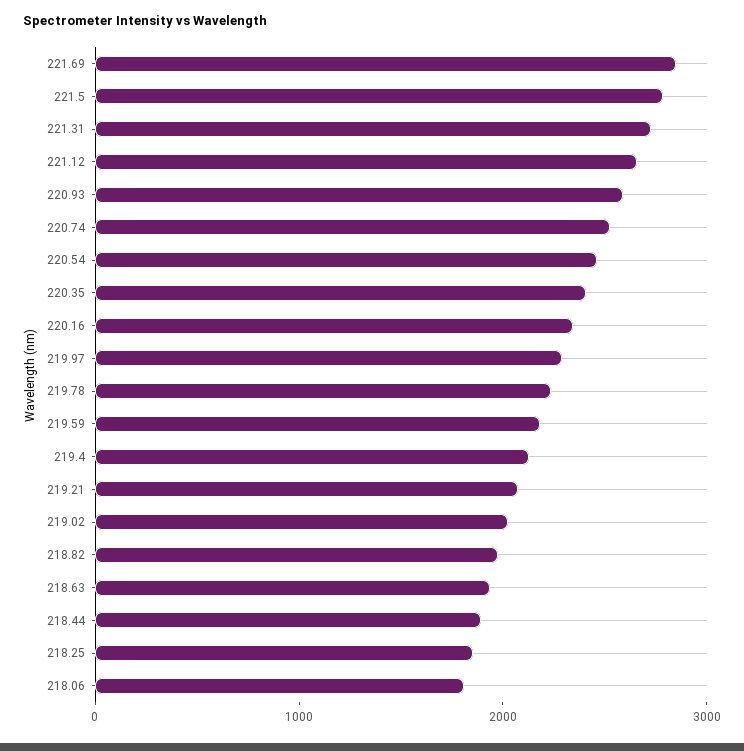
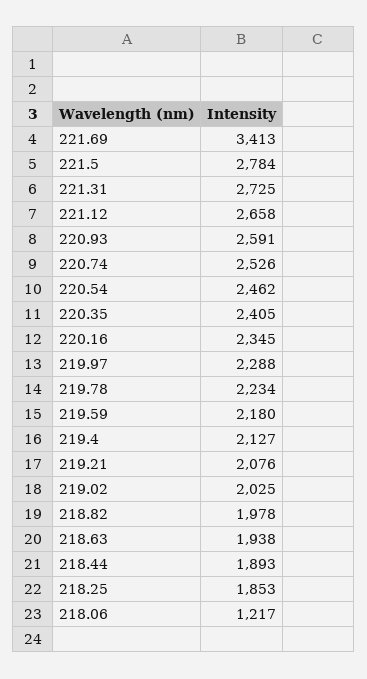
  {
-   "221.69": 2800,
+   "221.69": 3413,
    "221.5": 2784,
    "221.31": 2725,
    "221.12": 2658,
    "220.93": 2591,
    "220.74": 2526,
    "220.54": 2462,
    "220.35": 2405,
    "220.16": 2345,
    "219.97": 2288,
    "219.78": 2234,
    "219.59": 2180,
    "219.4": 2127,
    "219.21": 2076,
    "219.02": 2025,
    "218.82": 1978,
    "218.63": 1938,
    "218.44": 1893,
    "218.25": 1853,
-   "218.06": 1800
+   "218.06": 1217
  }

